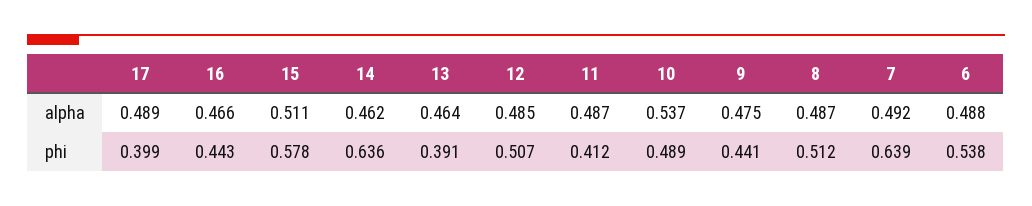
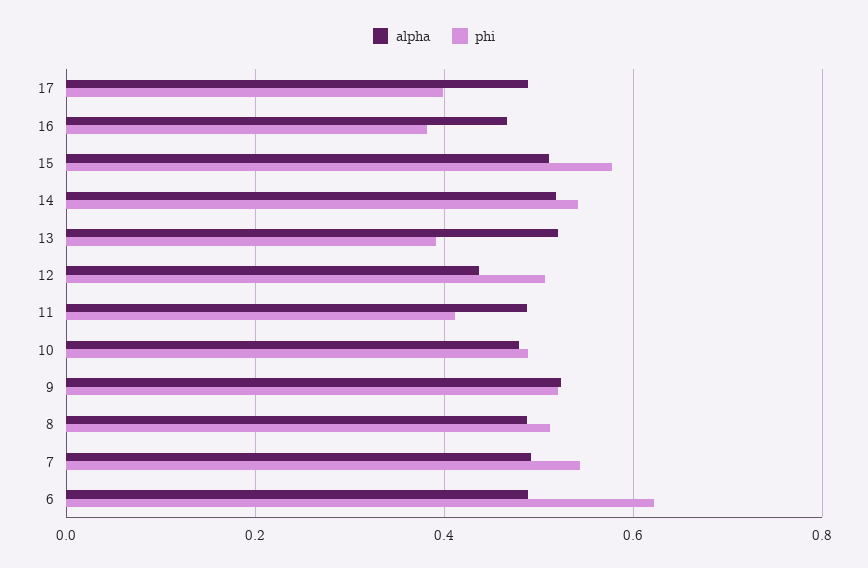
  {
    "alpha": {
      "17": 0.489,
      "16": 0.466,
      "15": 0.511,
-     "14": 0.462,
+     "14": 0.52,
-     "13": 0.464,
+     "13": 0.52,
-     "12": 0.485,
+     "12": 0.44,
      "11": 0.487,
-     "10": 0.537,
+     "10": 0.48,
-     "9": 0.475,
+     "9": 0.52,
      "8": 0.487,
      "7": 0.492,
      "6": 0.488
    },
    "phi": {
      "17": 0.399,
-     "16": 0.443,
+     "16": 0.38,
      "15": 0.578,
-     "14": 0.636,
+     "14": 0.54,
      "13": 0.391,
      "12": 0.507,
      "11": 0.412,
      "10": 0.489,
-     "9": 0.441,
+     "9": 0.52,
      "8": 0.512,
-     "7": 0.639,
+     "7": 0.54,
-     "6": 0.538
+     "6": 0.62
    }
  }

